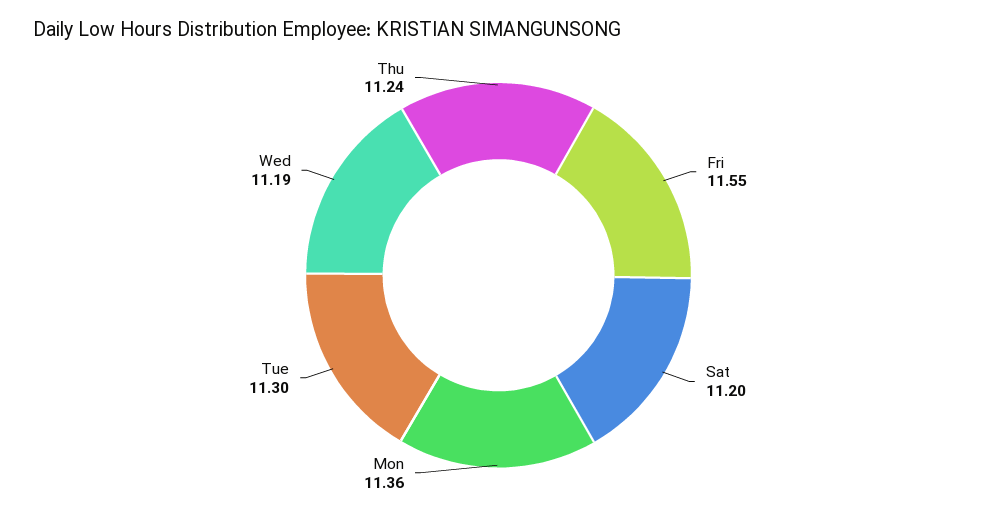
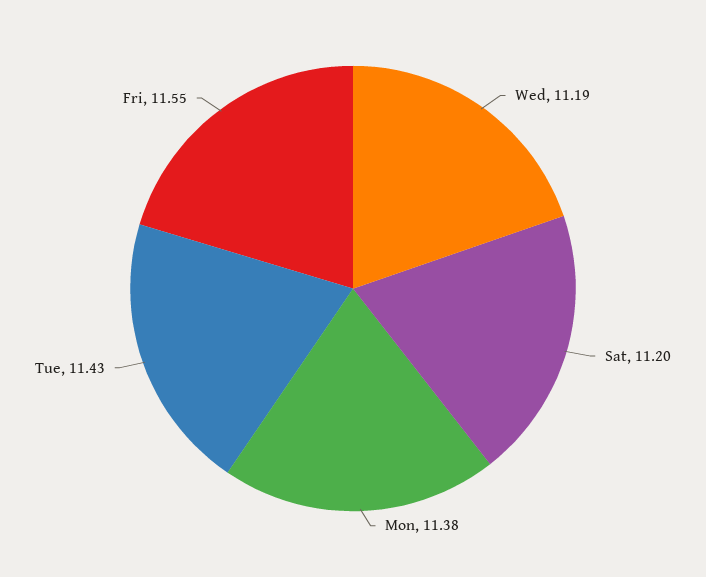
  {
    "Fri": 11.55,
    "Sat": 11.2,
-   "Mon": 11.36,
+   "Mon": 11.38,
-   "Tue": 11.3,
+   "Tue": 11.43,
-   "Wed": 11.19,
+   "Wed": 11.19
-   "Thu": 11.24
  }

